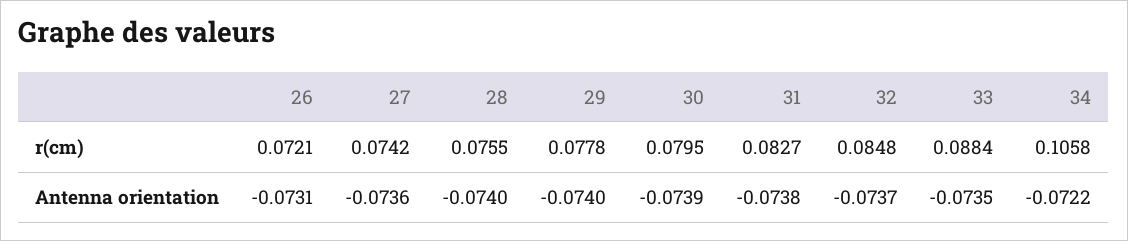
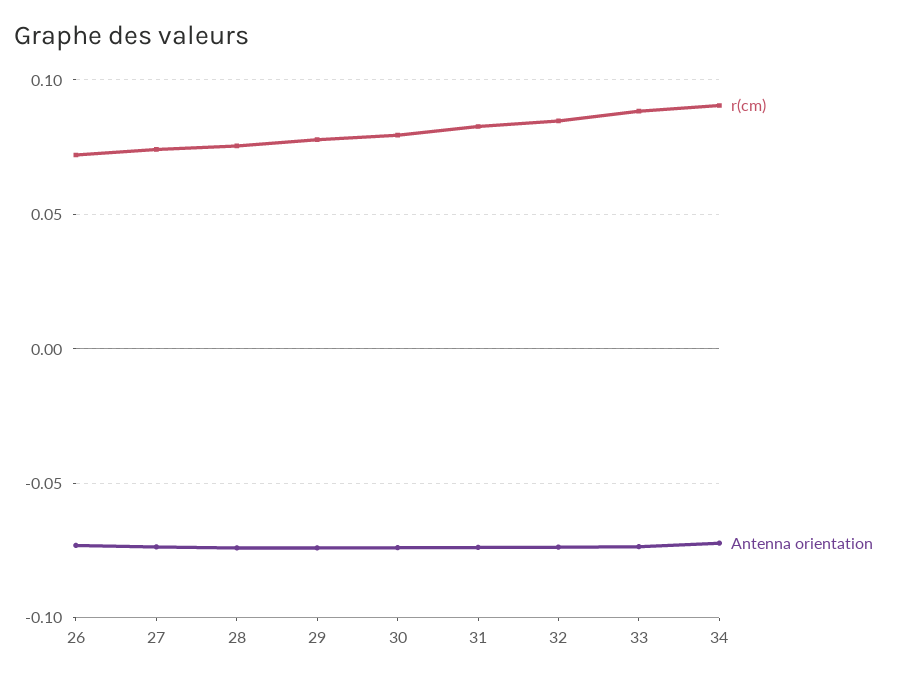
  {
    "r(cm)": {
      "26": 0.0721,
      "27": 0.0742,
      "28": 0.0755,
      "29": 0.0778,
      "30": 0.0795,
      "31": 0.0827,
      "32": 0.0848,
      "33": 0.0884,
-     "34": 0.1058
+     "34": 0.09
    },
    "Antenna orientation": {
      "26": -0.0731,
      "27": -0.0736,
      "28": -0.074,
      "29": -0.074,
      "30": -0.0739,
      "31": -0.0738,
      "32": -0.0737,
      "33": -0.0735,
      "34": -0.0722
    }
  }

